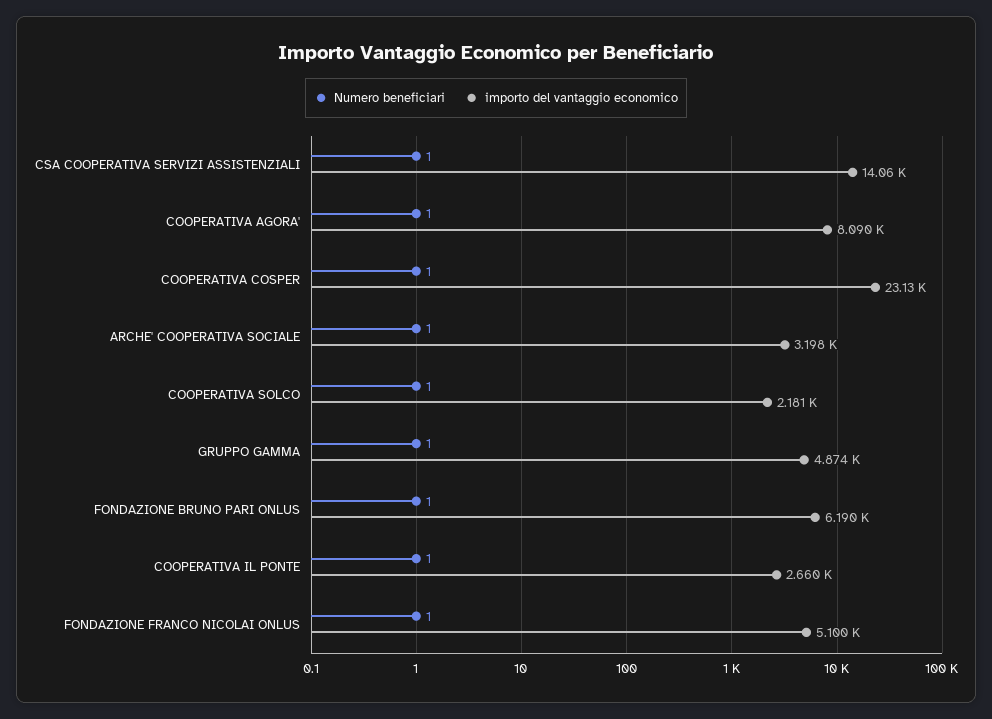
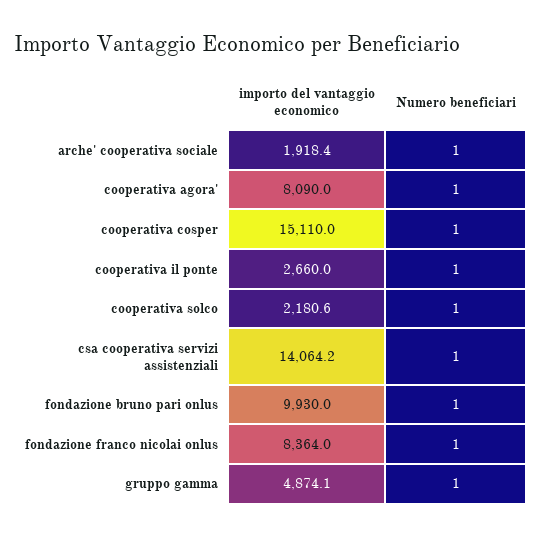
  {
    "Numero beneficiari": {
      "CSA COOPERATIVA SERVIZI ASSISTENZIALI": 1,
      "COOPERATIVA AGORA'": 1,
      "COOPERATIVA COSPER": 1,
      "ARCHE' COOPERATIVA SOCIALE": 1,
      "COOPERATIVA SOLCO": 1,
      "GRUPPO GAMMA": 1,
      "FONDAZIONE BRUNO PARI ONLUS": 1,
      "COOPERATIVA IL PONTE": 1,
      "FONDAZIONE FRANCO NICOLAI ONLUS": 1
    },
    "importo del vantaggio economico": {
      "CSA COOPERATIVA SERVIZI ASSISTENZIALI": 14064.2,
      "COOPERATIVA AGORA'": 8090,
-     "COOPERATIVA COSPER": 23130,
+     "COOPERATIVA COSPER": 15110,
-     "ARCHE' COOPERATIVA SOCIALE": 3198,
+     "ARCHE' COOPERATIVA SOCIALE": 1918.4,
      "COOPERATIVA SOLCO": 2180.6,
      "GRUPPO GAMMA": 4874.1,
-     "FONDAZIONE BRUNO PARI ONLUS": 6190,
+     "FONDAZIONE BRUNO PARI ONLUS": 9930,
      "COOPERATIVA IL PONTE": 2660,
-     "FONDAZIONE FRANCO NICOLAI ONLUS": 5100
+     "FONDAZIONE FRANCO NICOLAI ONLUS": 8364
    }
  }

